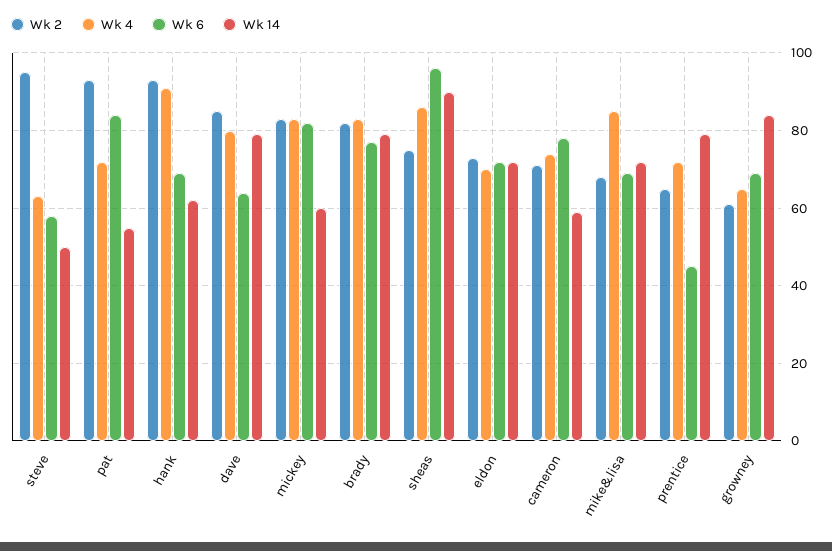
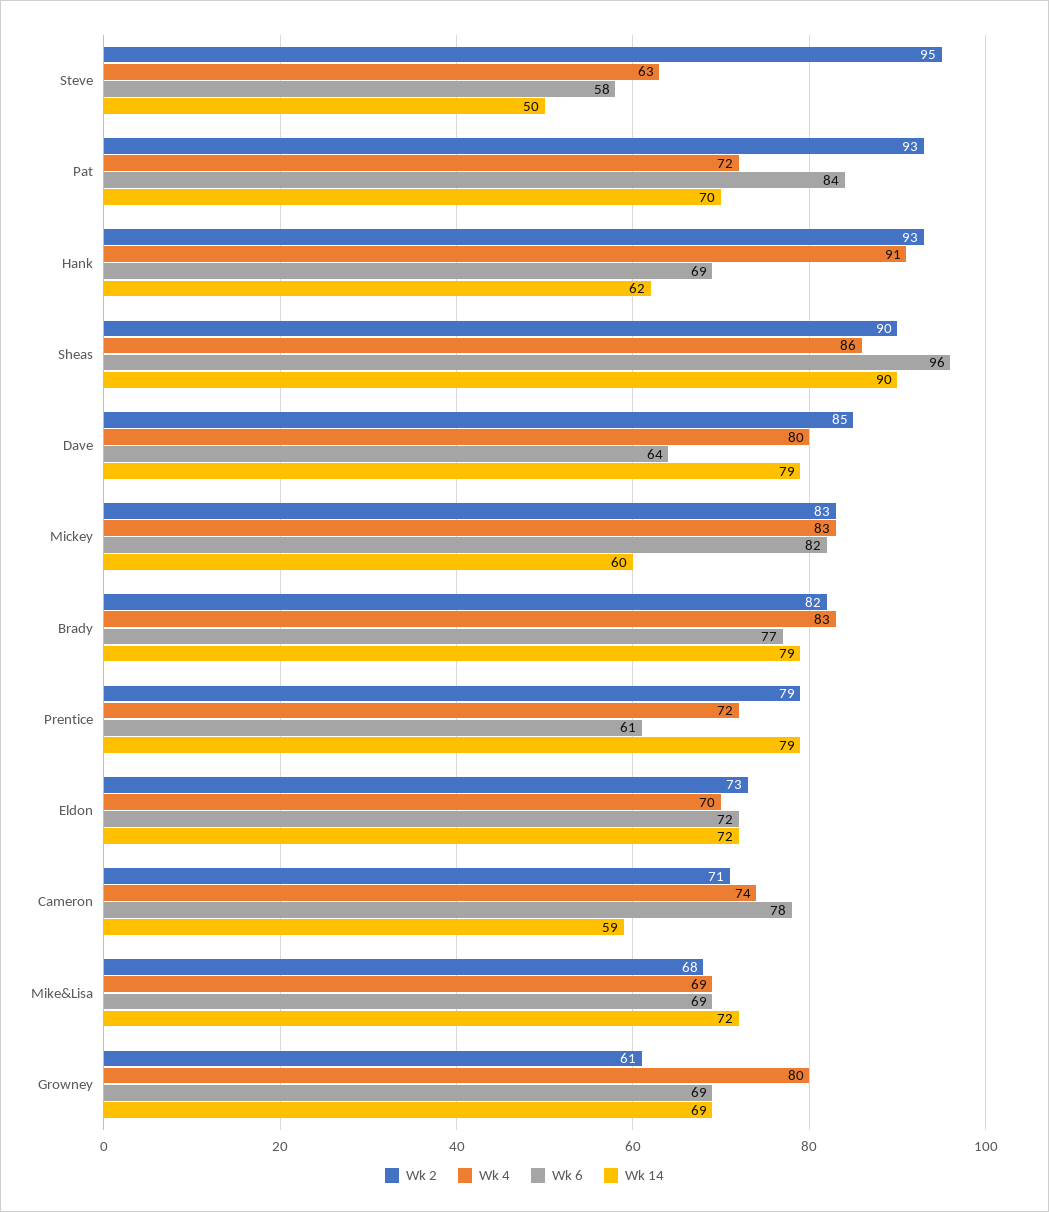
  {
    "Wk 2": {
      "steve": 95,
      "pat": 93,
      "hank": 93,
      "dave": 85,
      "mickey": 83,
      "brady": 82,
-     "sheas": 75,
+     "sheas": 90,
      "eldon": 73,
      "cameron": 71,
      "mike&lisa": 68,
-     "prentice": 65,
+     "prentice": 79,
      "growney": 61
    },
    "Wk 4": {
      "steve": 63,
      "pat": 72,
      "hank": 91,
      "dave": 80,
      "mickey": 83,
      "brady": 83,
      "sheas": 86,
      "eldon": 70,
      "cameron": 74,
-     "mike&lisa": 85,
+     "mike&lisa": 69,
      "prentice": 72,
-     "growney": 65
+     "growney": 80
    },
    "Wk 6": {
      "steve": 58,
      "pat": 84,
      "hank": 69,
      "dave": 64,
      "mickey": 82,
      "brady": 77,
      "sheas": 96,
      "eldon": 72,
      "cameron": 78,
      "mike&lisa": 69,
-     "prentice": 45,
+     "prentice": 61,
      "growney": 69
    },
    "Wk 14": {
      "steve": 50,
-     "pat": 55,
+     "pat": 70,
      "hank": 62,
      "dave": 79,
      "mickey": 60,
      "brady": 79,
      "sheas": 90,
      "eldon": 72,
      "cameron": 59,
      "mike&lisa": 72,
      "prentice": 79,
-     "growney": 85
+     "growney": 69
    }
  }

